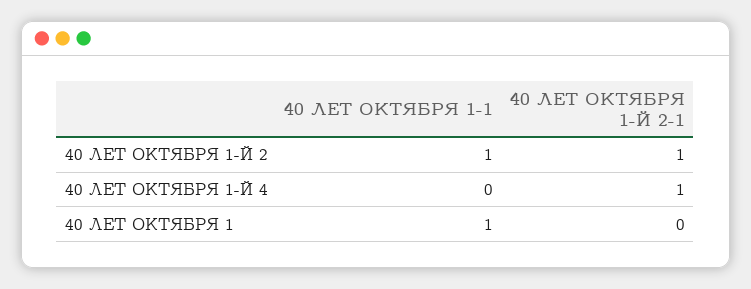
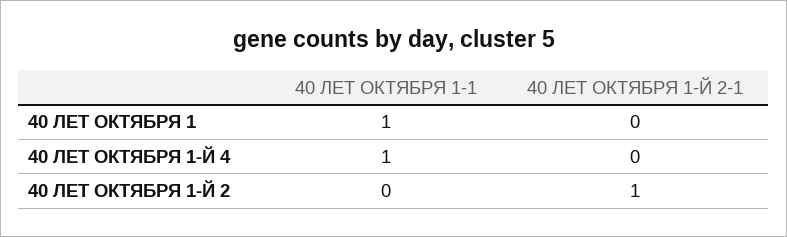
  {
    "40 ЛЕТ ОКТЯБРЯ 1-1": {
-     "40 ЛЕТ ОКТЯБРЯ 1-Й 2": 1,
+     "40 ЛЕТ ОКТЯБРЯ 1-Й 2": 0,
-     "40 ЛЕТ ОКТЯБРЯ 1-Й 4": 0,
+     "40 ЛЕТ ОКТЯБРЯ 1-Й 4": 1,
      "40 ЛЕТ ОКТЯБРЯ 1": 1
    },
    "40 ЛЕТ ОКТЯБРЯ 1-Й 2-1": {
      "40 ЛЕТ ОКТЯБРЯ 1-Й 2": 1,
-     "40 ЛЕТ ОКТЯБРЯ 1-Й 4": 1,
+     "40 ЛЕТ ОКТЯБРЯ 1-Й 4": 0,
      "40 ЛЕТ ОКТЯБРЯ 1": 0
    }
  }

